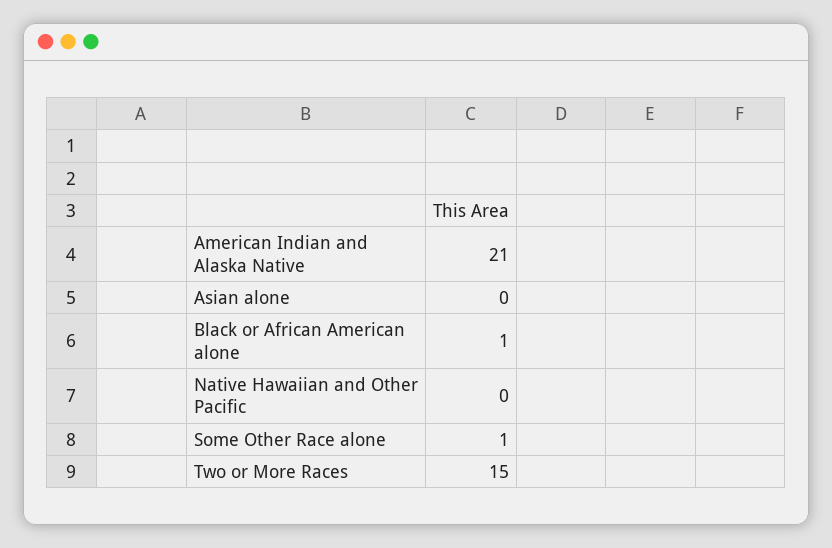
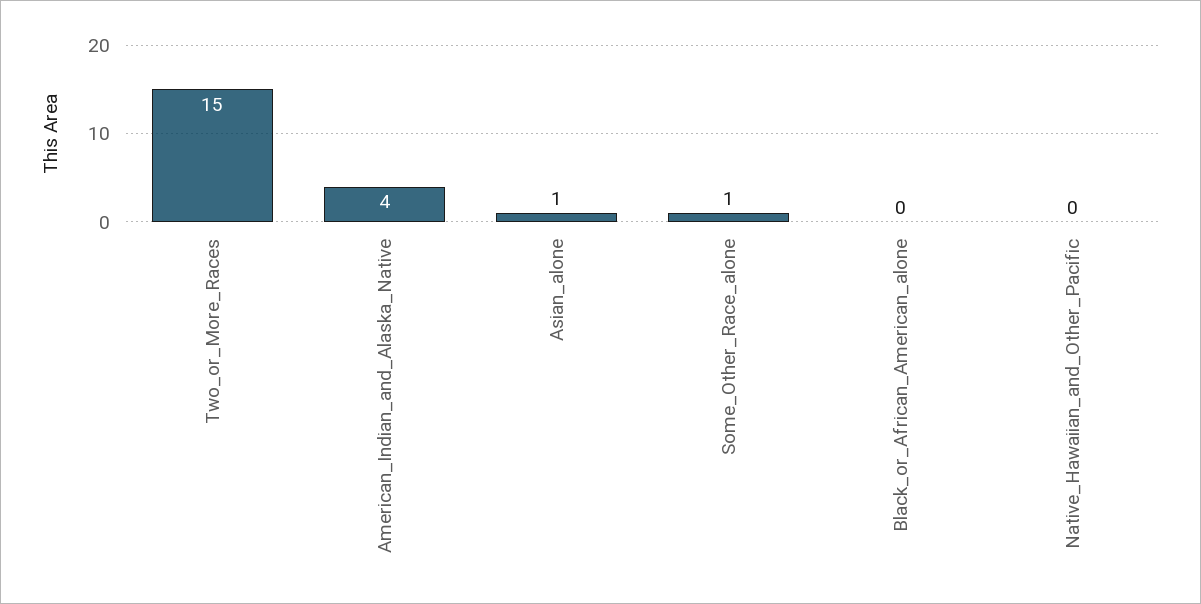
  {
-   "American Indian and Alaska Native": 21,
+   "American Indian and Alaska Native": 4,
-   "Asian alone": 0,
+   "Asian alone": 1,
-   "Black or African American alone": 1,
+   "Black or African American alone": 0,
    "Native Hawaiian and Other Pacific": 0,
    "Some Other Race alone": 1,
    "Two or More Races": 15
  }

